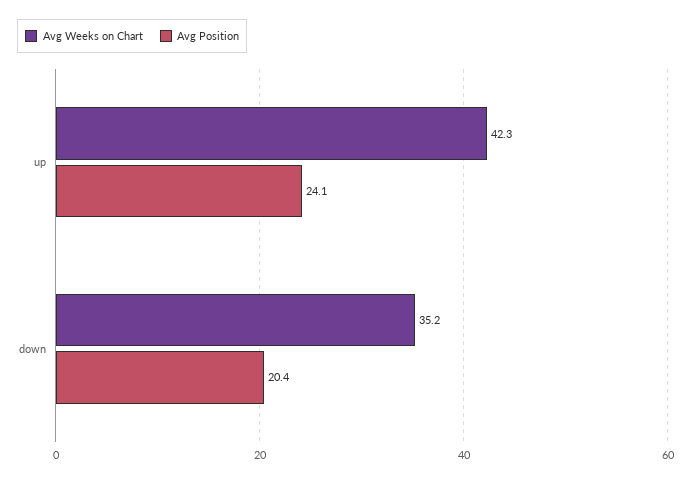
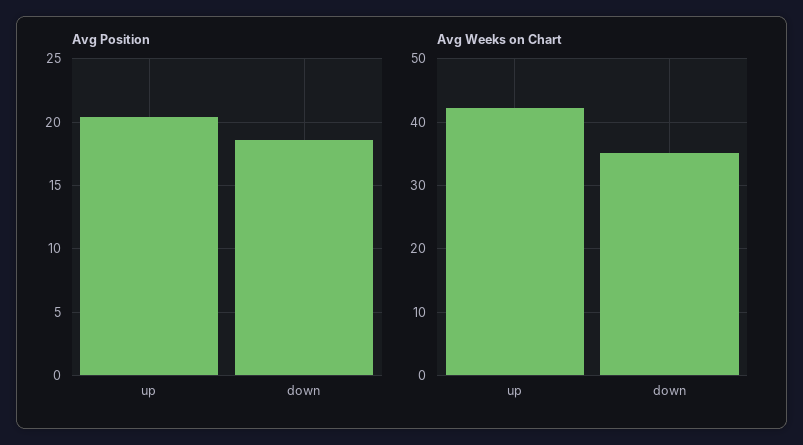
  {
    "Avg Weeks on Chart": {
      "up": 42.3,
      "down": 35.2
    },
    "Avg Position": {
-     "up": 24.1,
+     "up": 20.5,
-     "down": 20.4
+     "down": 18.5
    }
  }

